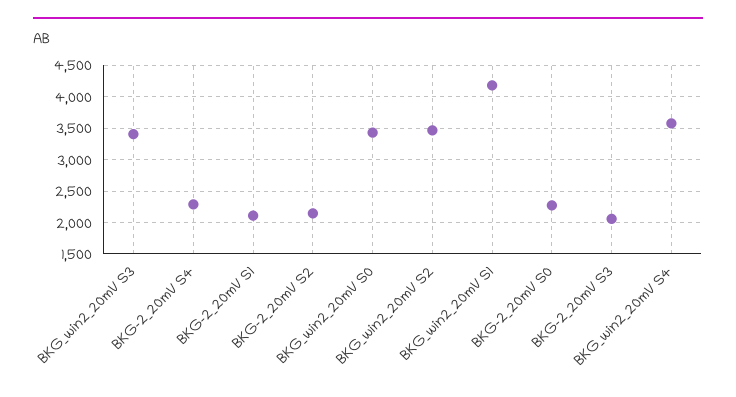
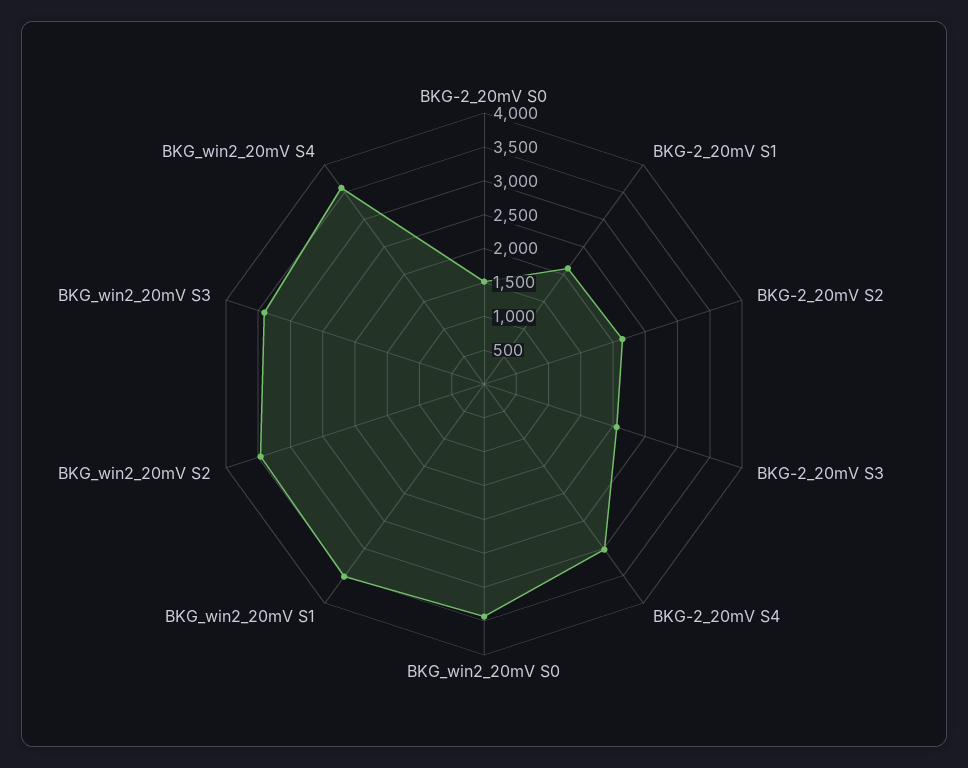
  {
    "BKG_win2_20mV S3": 3400,
-   "BKG-2_20mV S4": 2300,
+   "BKG-2_20mV S4": 3000,
    "BKG-2_20mV S1": 2100,
    "BKG-2_20mV S2": 2100,
    "BKG_win2_20mV S0": 3400,
    "BKG_win2_20mV S2": 3500,
-   "BKG_win2_20mV S1": 4200,
+   "BKG_win2_20mV S1": 3500,
-   "BKG-2_20mV S0": 2300,
+   "BKG-2_20mV S0": 1500,
    "BKG-2_20mV S3": 2100,
    "BKG_win2_20mV S4": 3600
  }

